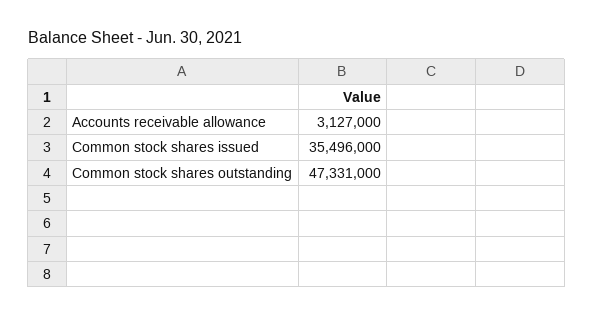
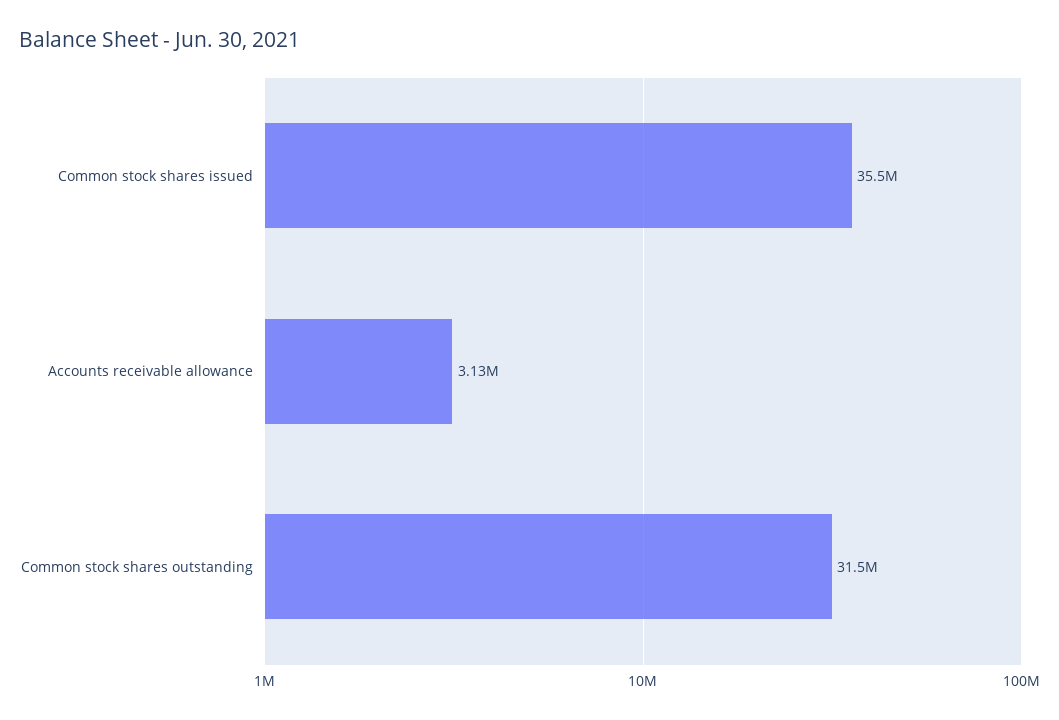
  {
    "Accounts receivable allowance": 3127000,
    "Common stock shares issued": 35496000,
-   "Common stock shares outstanding": 47331000
+   "Common stock shares outstanding": 31500000
  }

